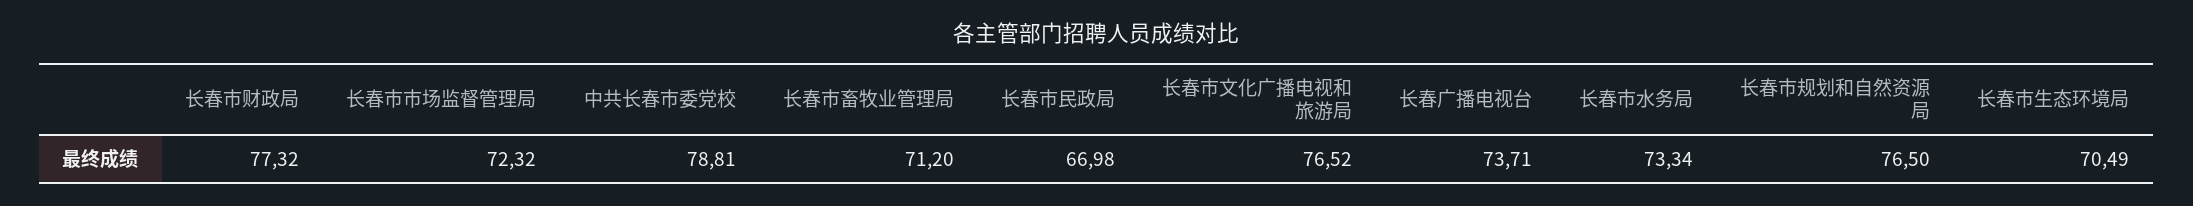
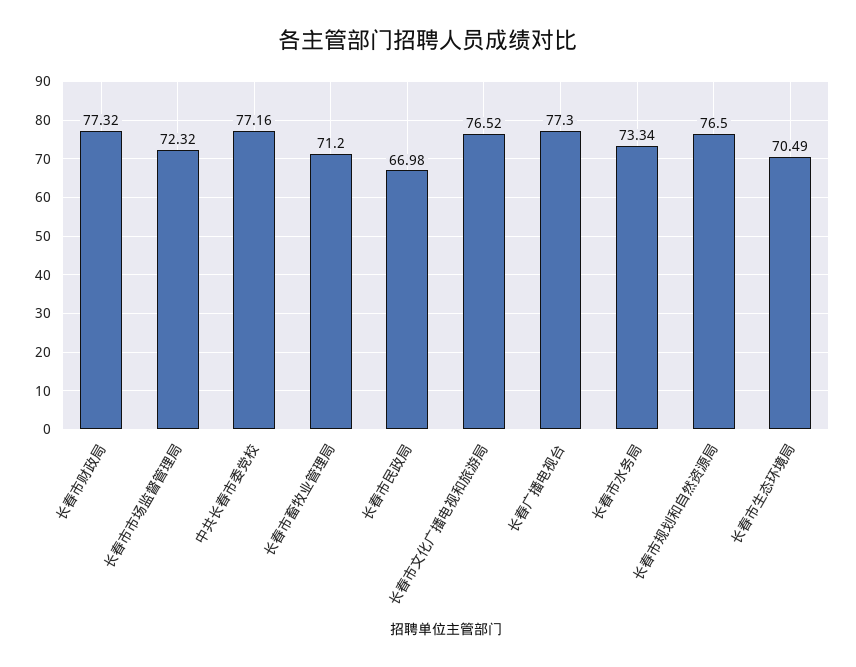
  {
    "长春市财政局": 77.32,
    "长春市市场监督管理局": 72.32,
-   "中共长春市委党校": 78.81,
+   "中共长春市委党校": 77.16,
    "长春市畜牧业管理局": 71.2,
    "长春市民政局": 66.98,
    "长春市文化广播电视和旅游局": 76.52,
-   "长春广播电视台": 73.71,
+   "长春广播电视台": 77.3,
    "长春市水务局": 73.34,
    "长春市规划和自然资源局": 76.5,
    "长春市生态环境局": 70.49
  }

